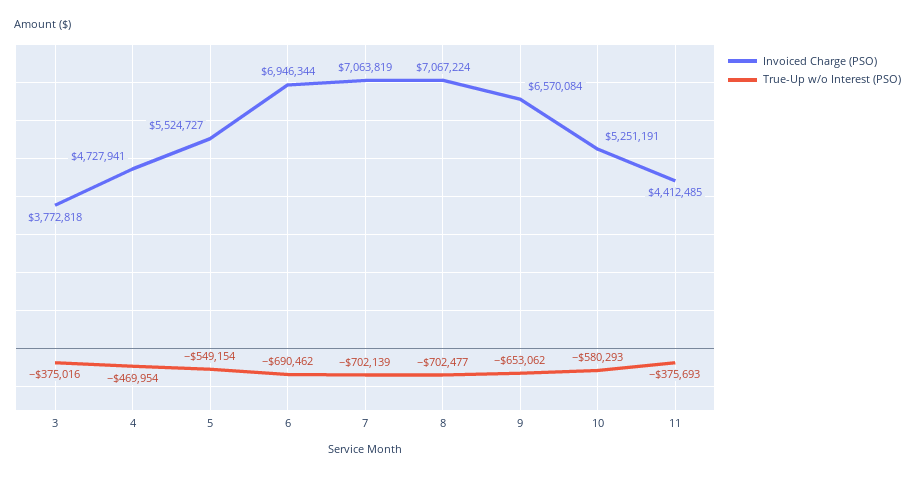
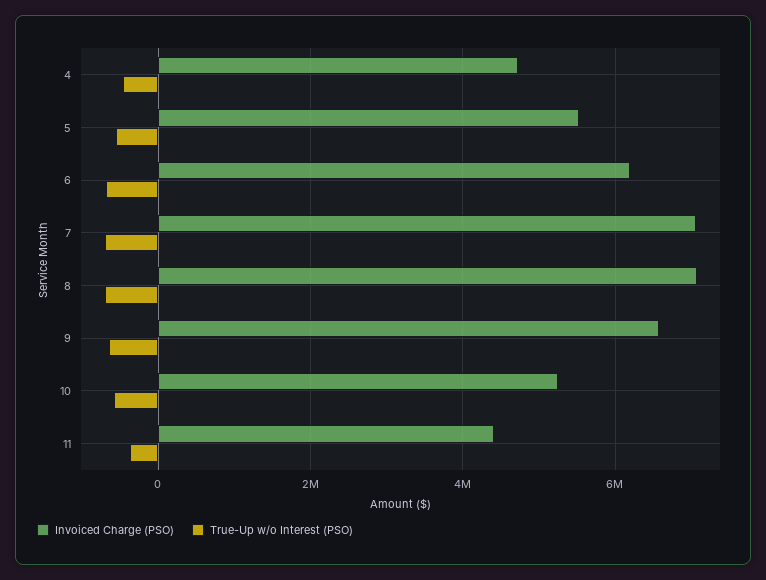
  {
    "Invoiced Charge (PSO)": {
-     "3": 3772818,
      "4": 4727941,
      "5": 5524727,
-     "6": 6946344,
+     "6": 6200000,
      "7": 7063819,
      "8": 7067224,
      "9": 6570084,
      "10": 5251191,
      "11": 4412485
    },
    "True-Up w/o Interest (PSO)": {
-     "3": -375016,
      "4": -469954,
      "5": -549154,
      "6": -690462,
      "7": -702139,
      "8": -702477,
      "9": -653062,
      "10": -580293,
      "11": -375693
    }
  }

